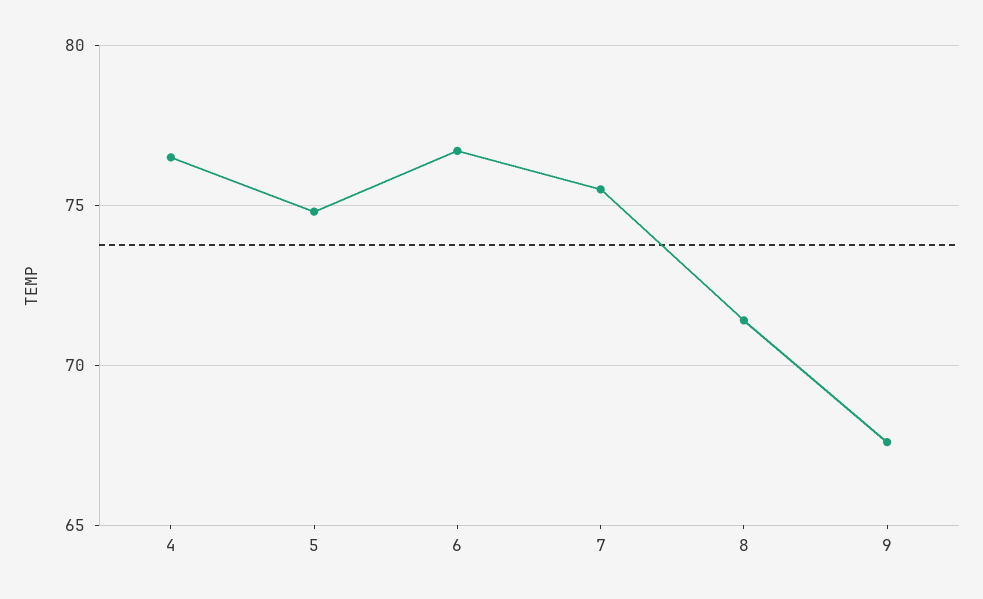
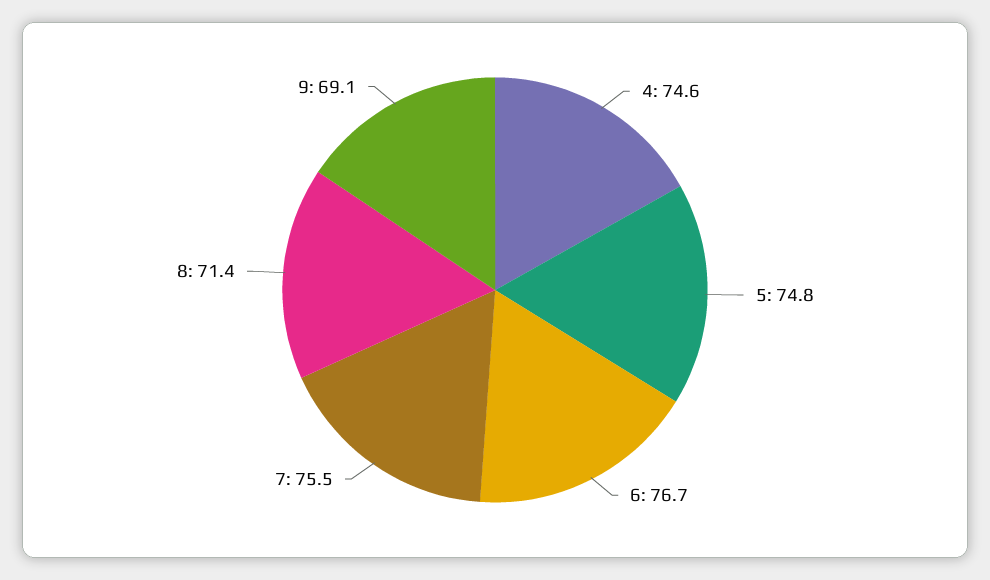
  {
-   "4": 76.5,
+   "4": 74.6,
    "5": 74.8,
    "6": 76.7,
    "7": 75.5,
    "8": 71.4,
-   "9": 67.5
+   "9": 69.1
  }

